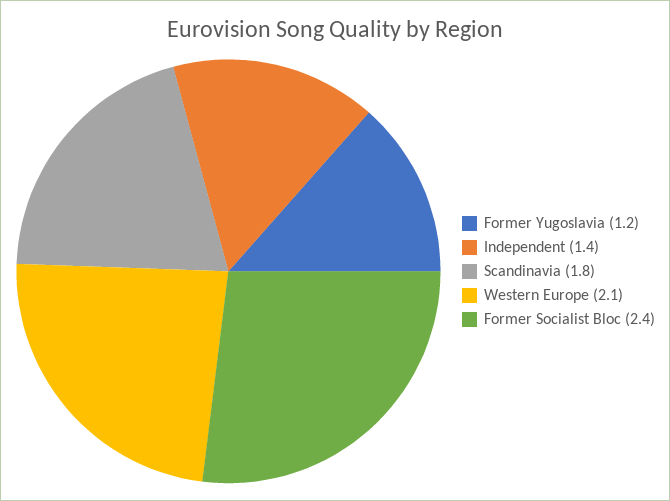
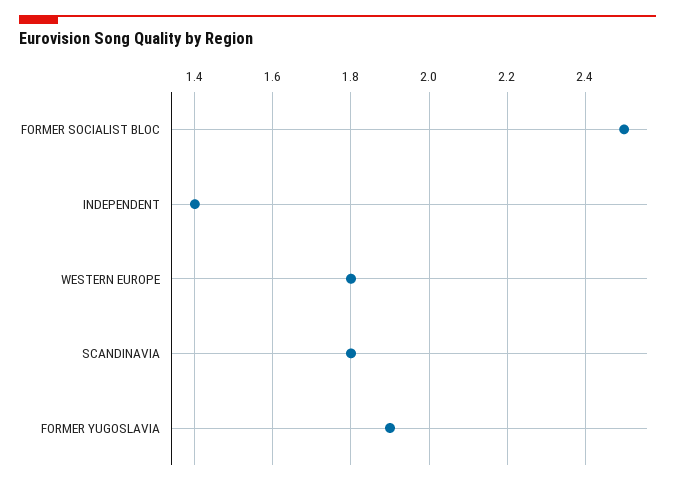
  {
-   "Former Yugoslavia": 1.2,
+   "Former Yugoslavia": 1.9,
    "Independent": 1.4,
    "Scandinavia": 1.8,
-   "Western Europe": 2.1,
+   "Western Europe": 1.8,
-   "Former Socialist Bloc": 2.4
+   "Former Socialist Bloc": 2.5
  }

